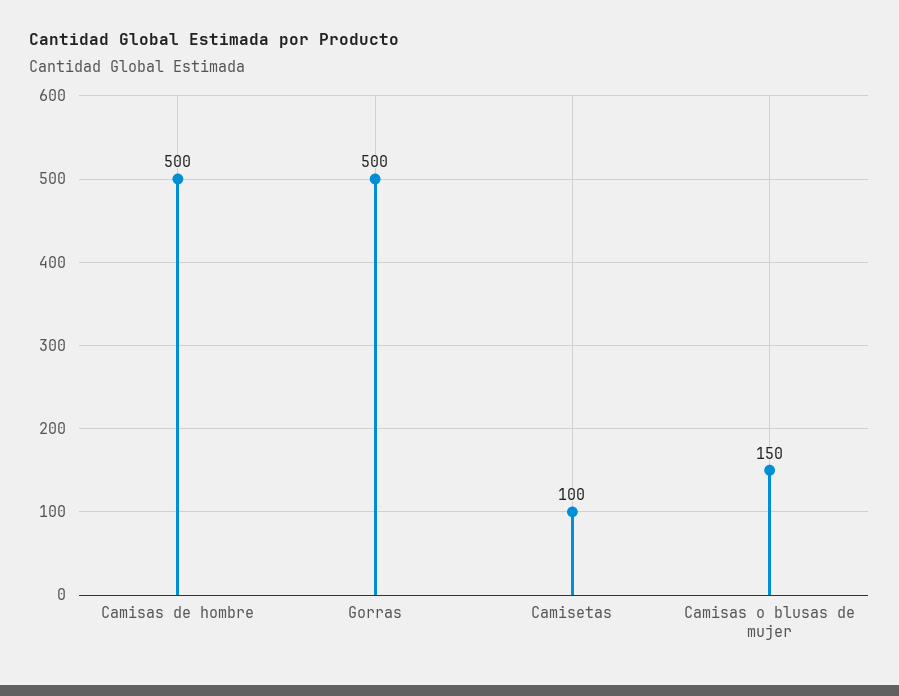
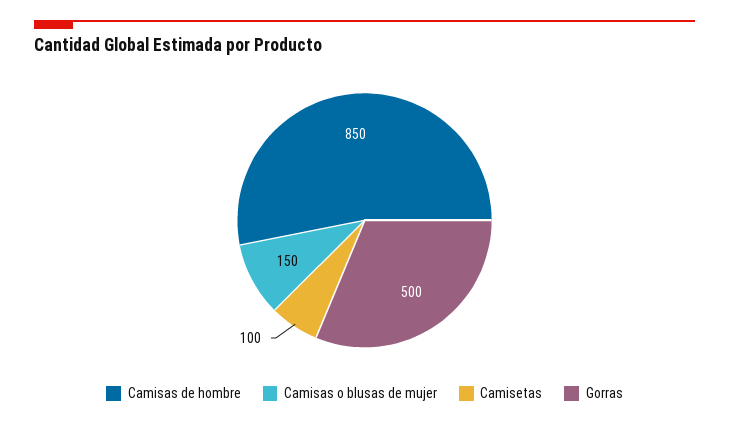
  {
-   "Camisas de hombre": 500,
+   "Camisas de hombre": 850,
    "Gorras": 500,
    "Camisetas": 100,
    "Camisas o blusas de mujer": 150
  }

